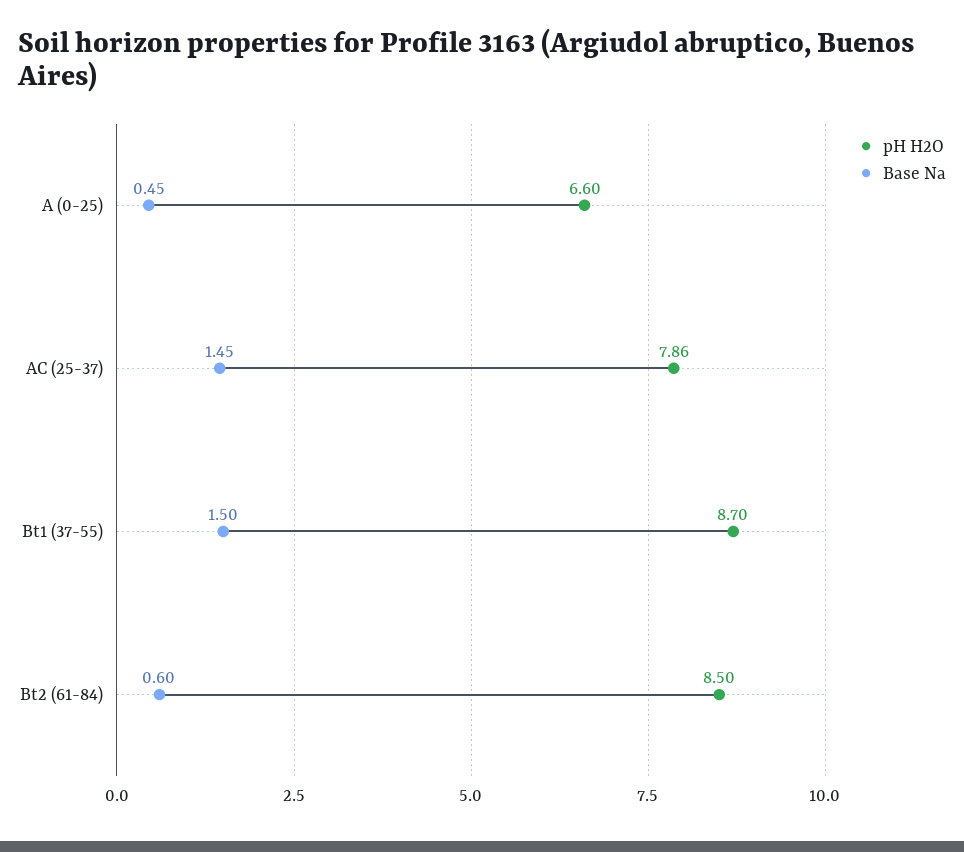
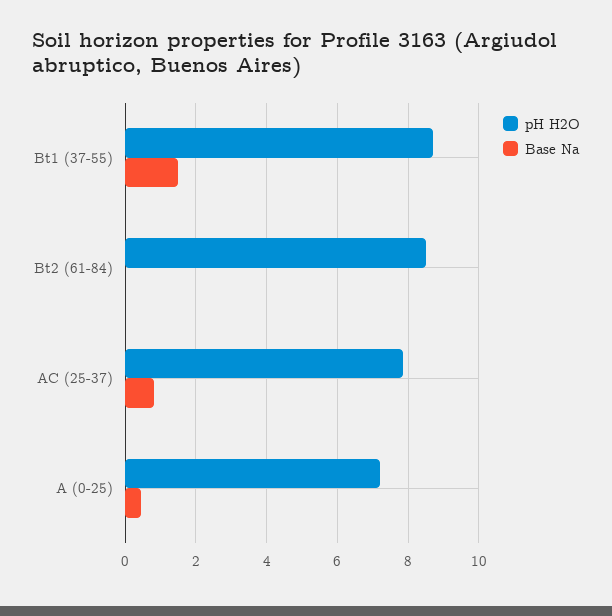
  {
    "pH H2O": {
-     "A (0-25)": 6.6,
+     "A (0-25)": 7.2,
      "AC (25-37)": 7.86,
      "Bt1 (37-55)": 8.7,
      "Bt2 (61-84)": 8.5
    },
    "Base Na": {
      "A (0-25)": 0.45,
-     "AC (25-37)": 1.45,
+     "AC (25-37)": 0.8,
      "Bt1 (37-55)": 1.5,
-     "Bt2 (61-84)": 0.6
+     "Bt2 (61-84)": 0
    }
  }

